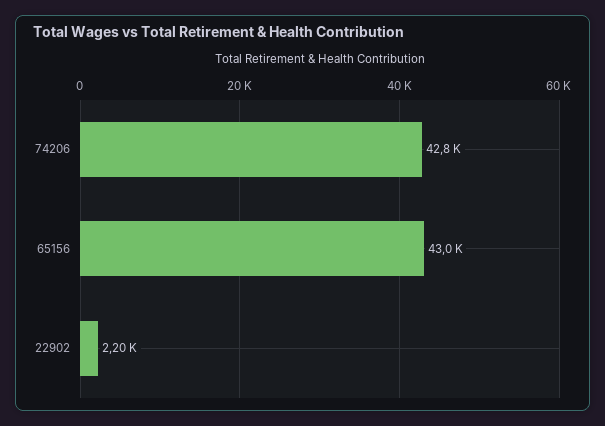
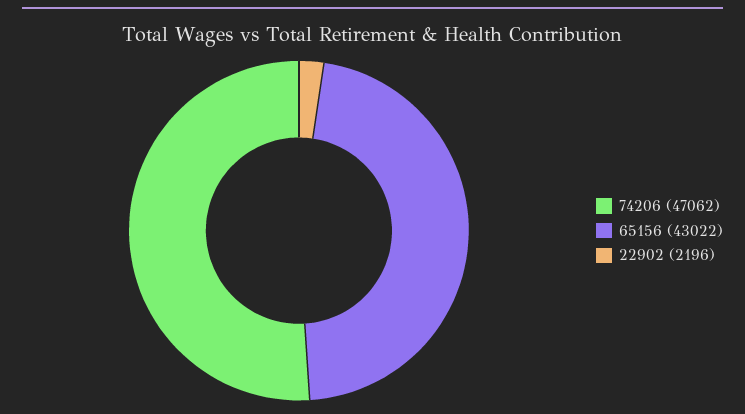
  {
-   "74206": 42800,
+   "74206": 47062,
    "65156": 43022,
    "22902": 2196
  }

